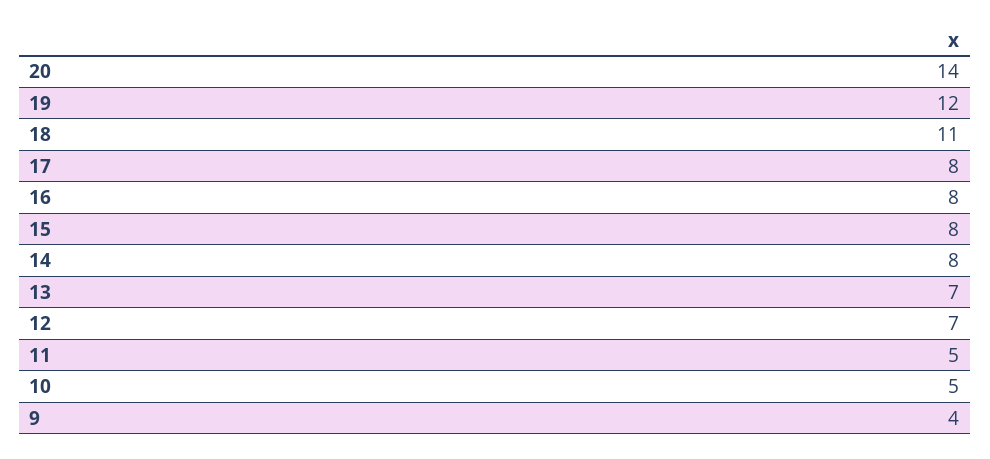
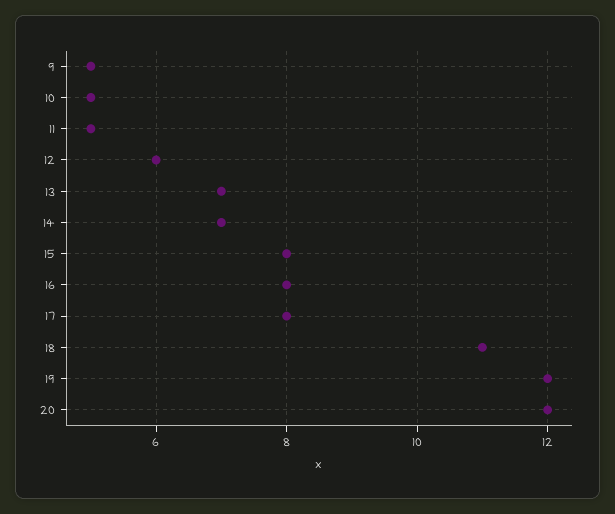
  {
-   "20": 14,
+   "20": 12,
    "19": 12,
    "18": 11,
    "17": 8,
    "16": 8,
    "15": 8,
-   "14": 8,
+   "14": 7,
    "13": 7,
-   "12": 7,
+   "12": 6,
    "11": 5,
    "10": 5,
-   "9": 4
+   "9": 5
  }

